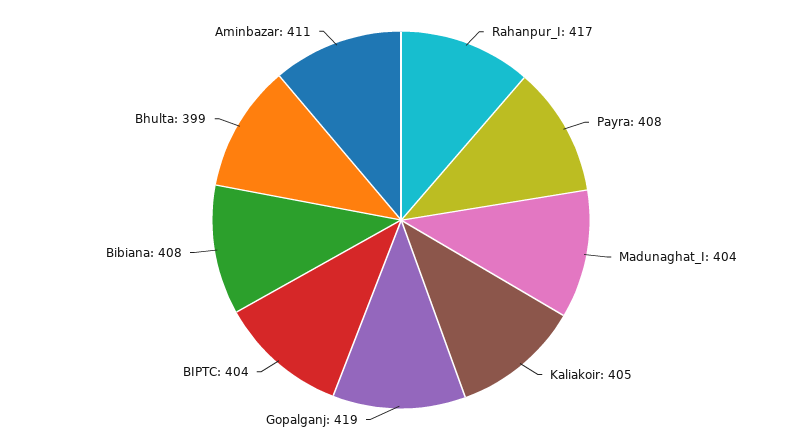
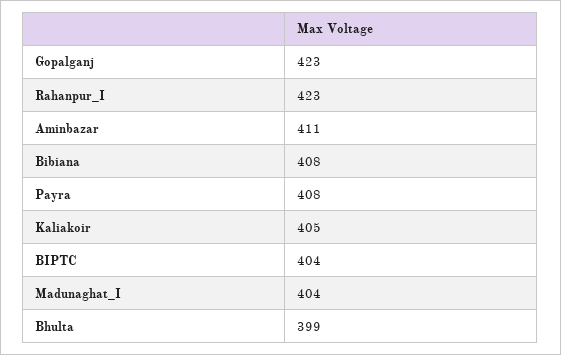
  {
-   "Rahanpur_I": 417,
+   "Rahanpur_I": 423,
    "Payra": 408,
    "Madunaghat_I": 404,
    "Kaliakoir": 405,
-   "Gopalganj": 419,
+   "Gopalganj": 423,
    "BIPTC": 404,
    "Bibiana": 408,
    "Bhulta": 399,
    "Aminbazar": 411
  }

